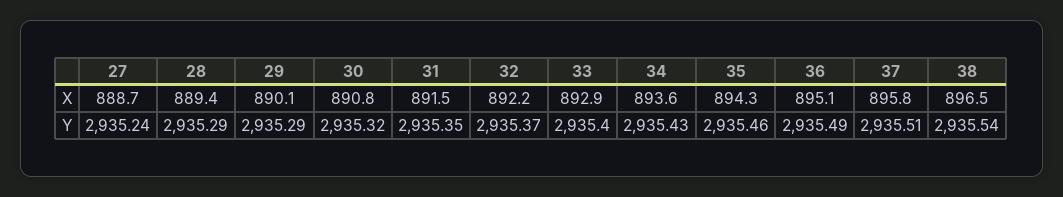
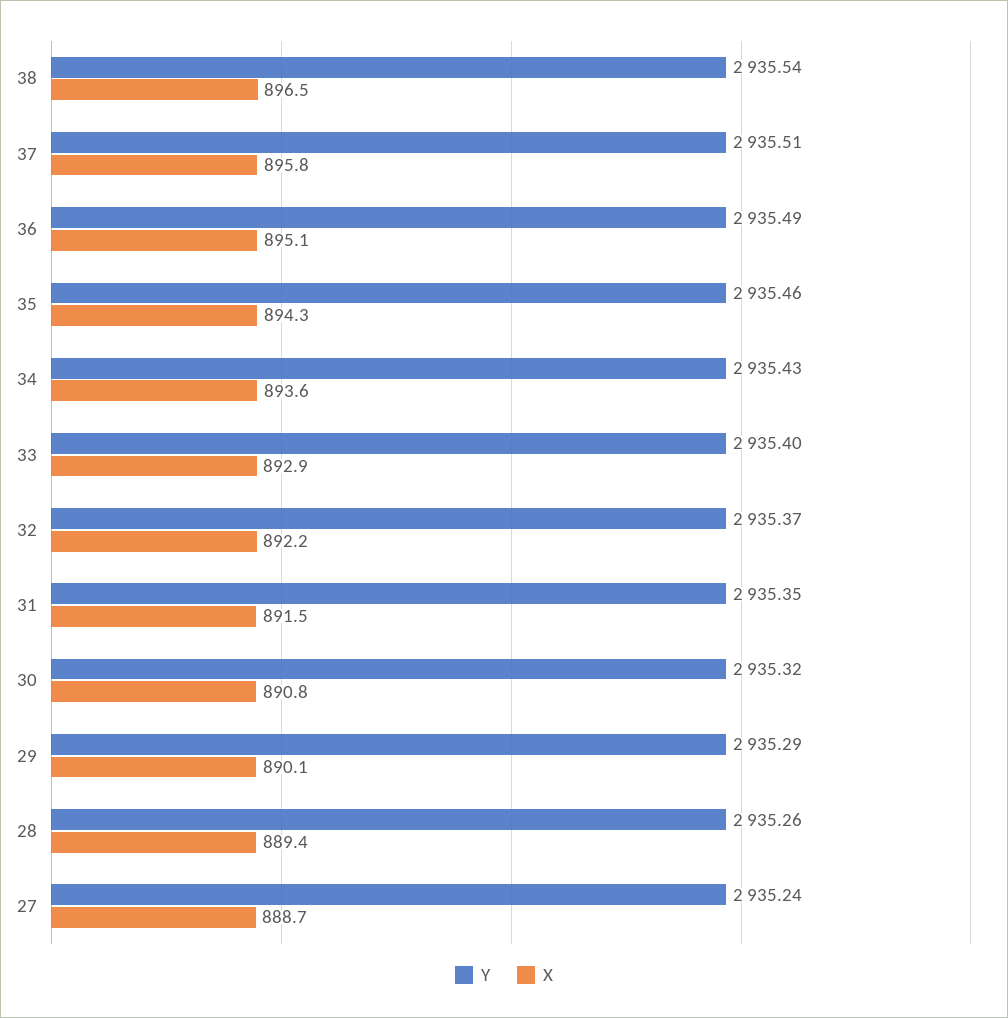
  {
    "X": {
      "27": 888.7,
      "28": 889.4,
      "29": 890.1,
      "30": 890.8,
      "31": 891.5,
      "32": 892.2,
      "33": 892.9,
      "34": 893.6,
      "35": 894.3,
      "36": 895.1,
      "37": 895.8,
      "38": 896.5
    },
    "Y": {
      "27": 2935.24,
-     "28": 2935.29,
+     "28": 2935.26,
      "29": 2935.29,
      "30": 2935.32,
      "31": 2935.35,
      "32": 2935.37,
      "33": 2935.4,
      "34": 2935.43,
      "35": 2935.46,
      "36": 2935.49,
      "37": 2935.51,
      "38": 2935.54
    }
  }

